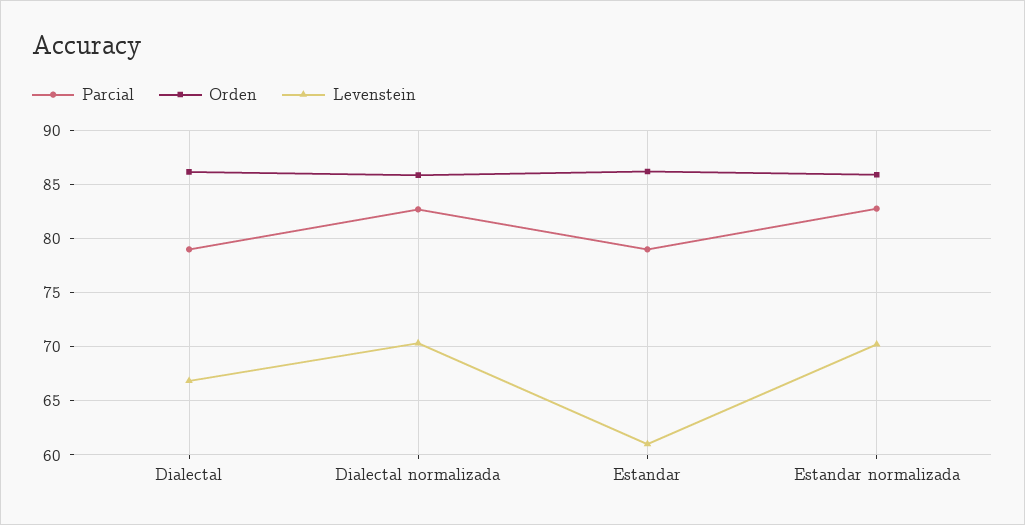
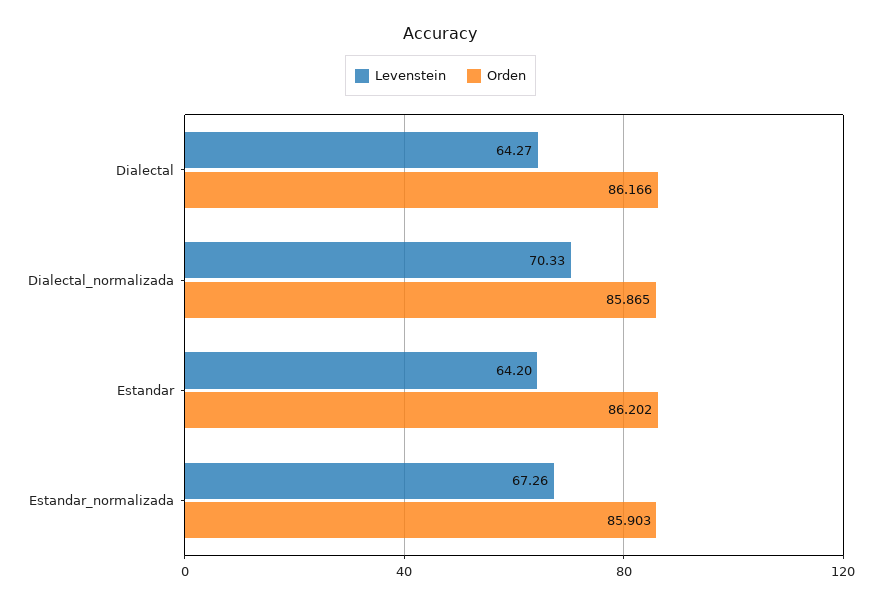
  {
-   "Parcial": {
-     "Dialectal": 79,
-     "Dialectal normalizada": 83,
-     "Estandar": 79,
-     "Estandar normalizada": 83
-   },
    "Orden": {
      "Dialectal": 86.166,
      "Dialectal normalizada": 85.865,
      "Estandar": 86.202,
      "Estandar normalizada": 85.903
    },
    "Levenstein": {
-     "Dialectal": 67,
+     "Dialectal": 64.27,
      "Dialectal normalizada": 70.33,
-     "Estandar": 61,
+     "Estandar": 64.2,
-     "Estandar normalizada": 70
+     "Estandar normalizada": 67.26
    }
  }

